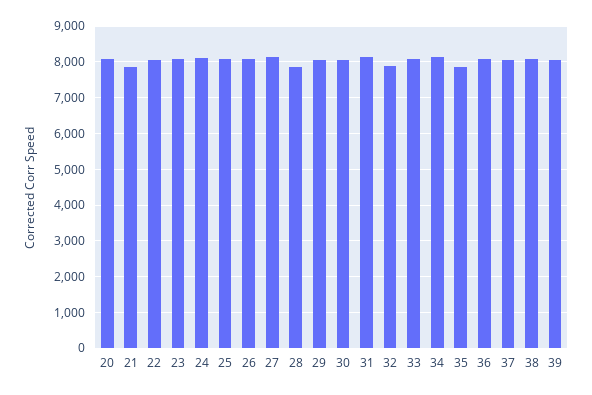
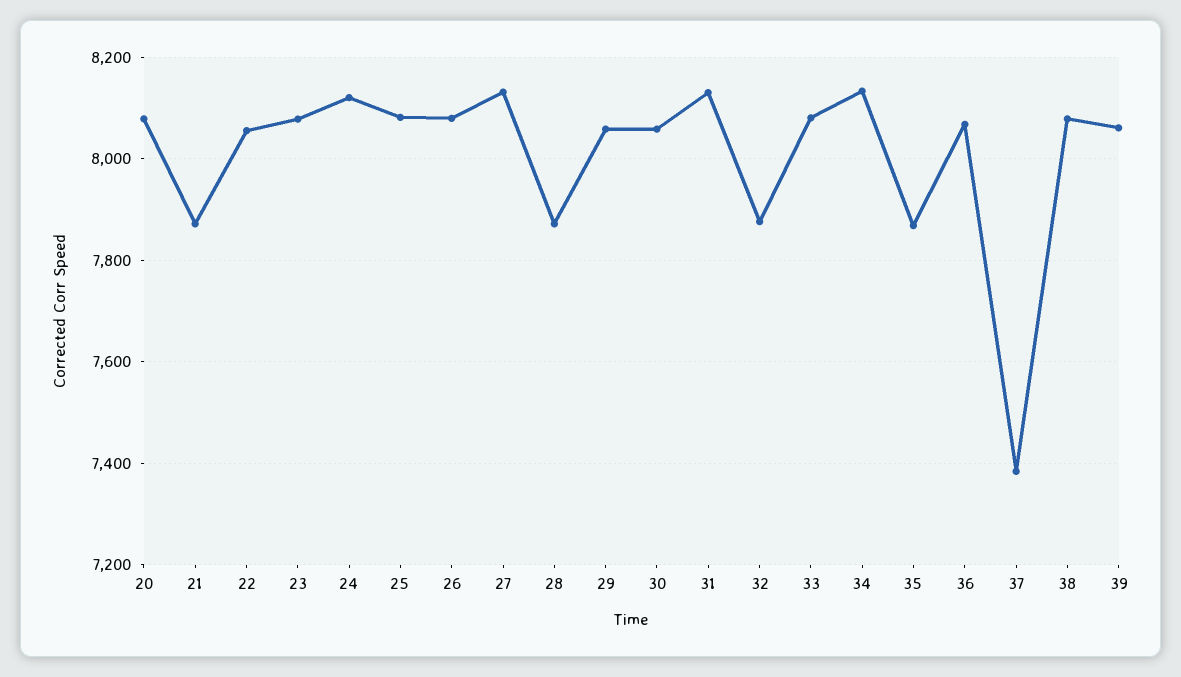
  {
    "20": 8080,
    "21": 7880,
    "22": 8060,
    "23": 8080,
    "24": 8120,
    "25": 8080,
    "26": 8080,
    "27": 8140,
    "28": 7880,
    "29": 8060,
    "30": 8060,
    "31": 8140,
    "32": 7880,
    "33": 8080,
    "34": 8140,
    "35": 7860,
    "36": 8060,
-   "37": 8000,
+   "37": 7380,
    "38": 8080,
    "39": 8060
  }

